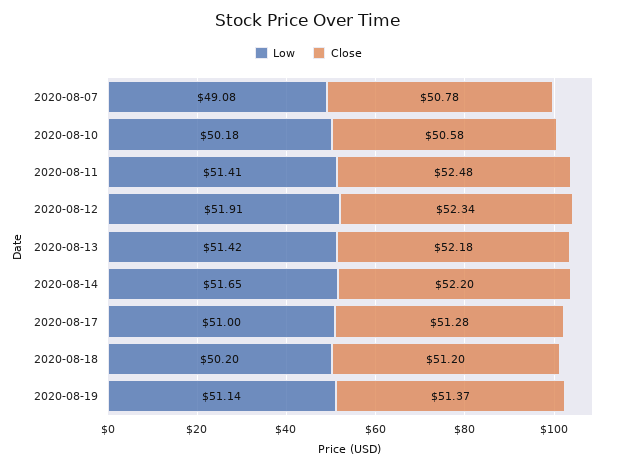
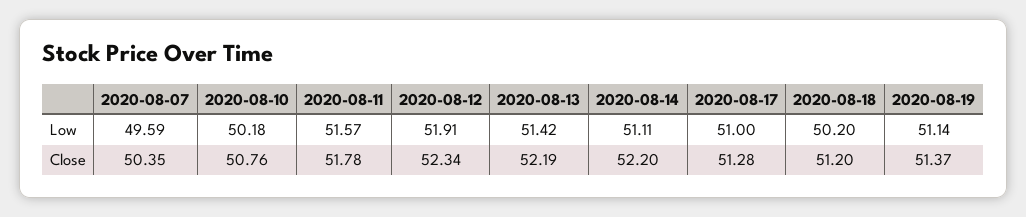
  {
    "Low": {
-     "2020-08-07": 49.08,
+     "2020-08-07": 49.59,
      "2020-08-10": 50.18,
-     "2020-08-11": 51.41,
+     "2020-08-11": 51.57,
      "2020-08-12": 51.91,
      "2020-08-13": 51.42,
-     "2020-08-14": 51.65,
+     "2020-08-14": 51.11,
      "2020-08-17": 51,
      "2020-08-18": 50.2,
      "2020-08-19": 51.14
    },
    "Close": {
-     "2020-08-07": 50.78,
+     "2020-08-07": 50.35,
-     "2020-08-10": 50.58,
+     "2020-08-10": 50.76,
-     "2020-08-11": 52.48,
+     "2020-08-11": 51.78,
      "2020-08-12": 52.34,
-     "2020-08-13": 52.18,
+     "2020-08-13": 52.19,
      "2020-08-14": 52.2,
      "2020-08-17": 51.28,
      "2020-08-18": 51.2,
      "2020-08-19": 51.37
    }
  }

